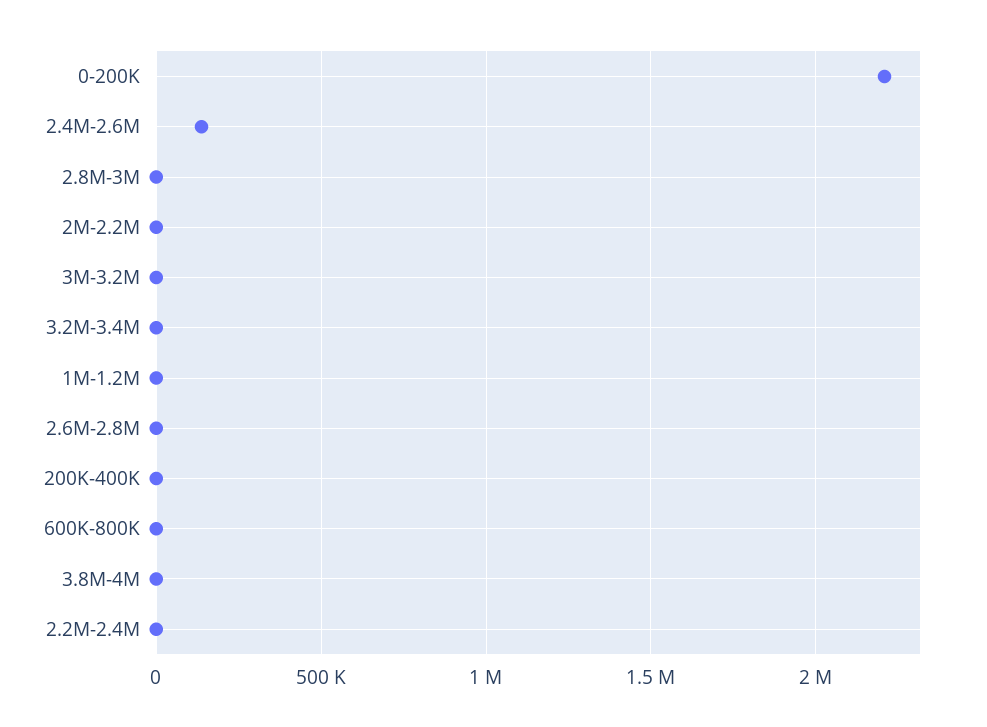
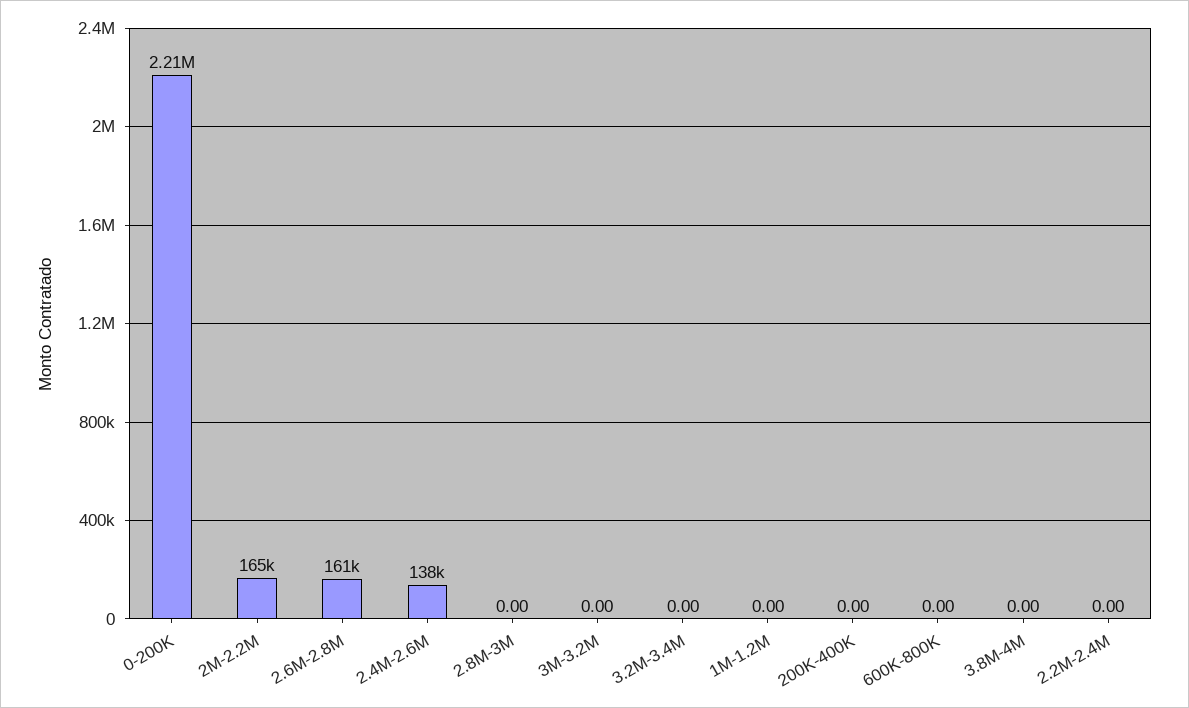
  {
    "0-200K": 2210000,
    "2.4M-2.6M": 138000,
    "2.8M-3M": 0,
-   "2M-2.2M": 0,
+   "2M-2.2M": 165000,
    "3M-3.2M": 0,
    "3.2M-3.4M": 0,
    "1M-1.2M": 0,
-   "2.6M-2.8M": 0,
+   "2.6M-2.8M": 161000,
    "200K-400K": 0,
    "600K-800K": 0,
    "3.8M-4M": 0,
    "2.2M-2.4M": 0
  }

